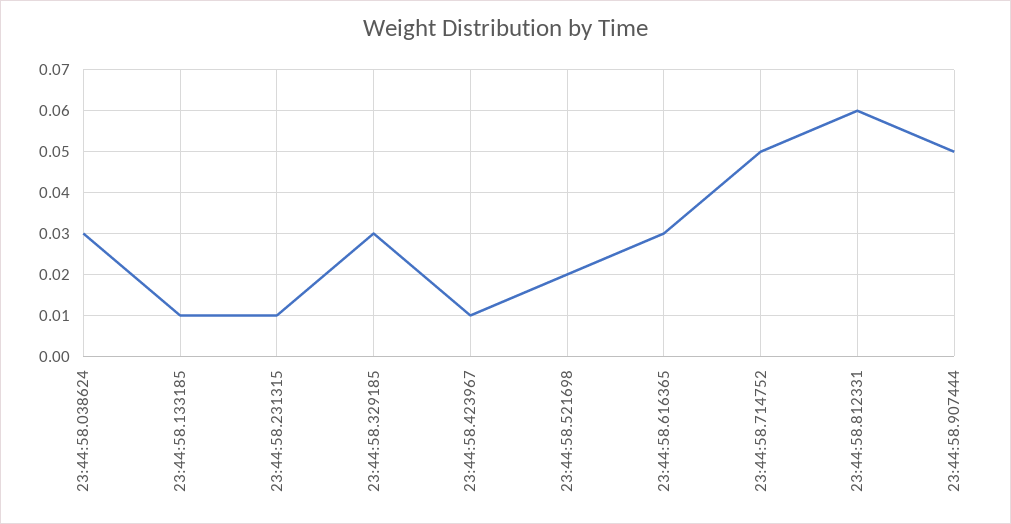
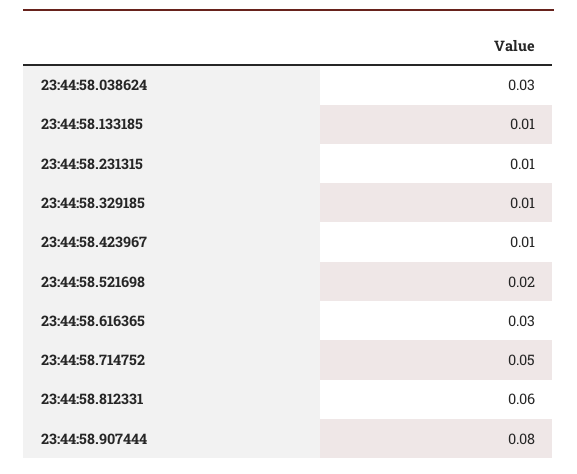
  {
    "23:44:58.038624": 0.03,
    "23:44:58.133185": 0.01,
    "23:44:58.231315": 0.01,
-   "23:44:58.329185": 0.03,
+   "23:44:58.329185": 0.01,
    "23:44:58.423967": 0.01,
    "23:44:58.521698": 0.02,
    "23:44:58.616365": 0.03,
    "23:44:58.714752": 0.05,
    "23:44:58.812331": 0.06,
-   "23:44:58.907444": 0.05
+   "23:44:58.907444": 0.08
  }

